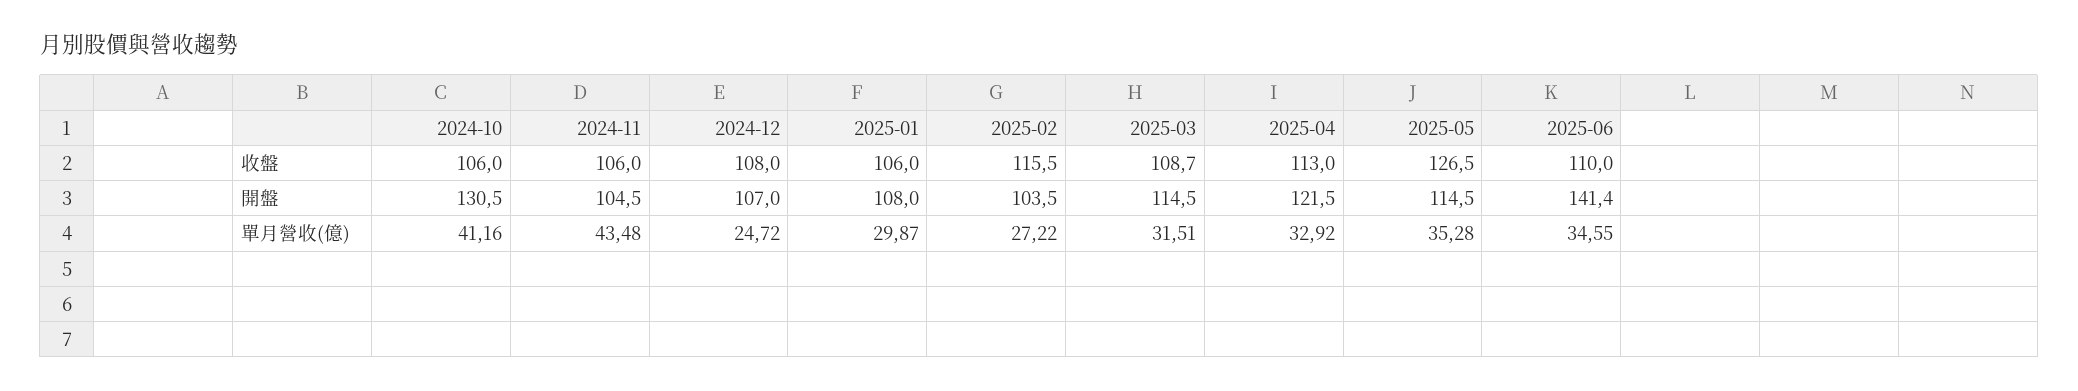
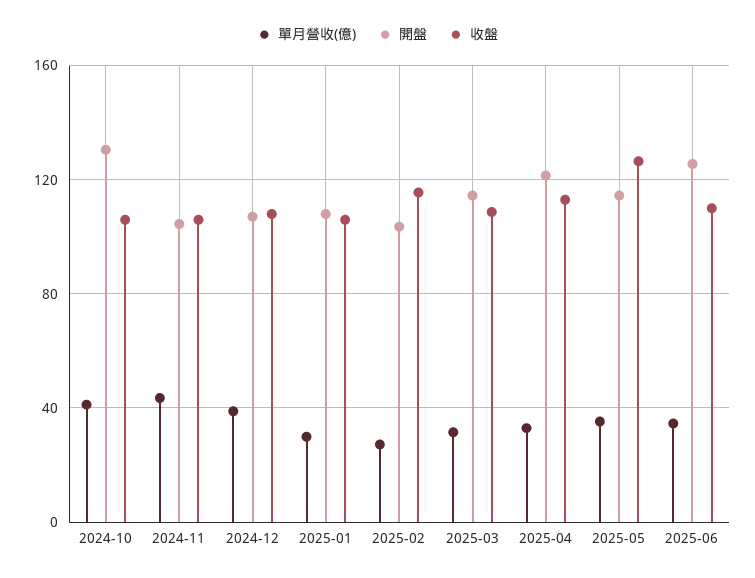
  {
    "收盤": {
      "2024-10": 106,
      "2024-11": 106,
      "2024-12": 108,
      "2025-01": 106,
      "2025-02": 115.5,
      "2025-03": 108.7,
      "2025-04": 113,
      "2025-05": 126.5,
      "2025-06": 110
    },
    "開盤": {
      "2024-10": 130.5,
      "2024-11": 104.5,
      "2024-12": 107,
      "2025-01": 108,
      "2025-02": 103.5,
      "2025-03": 114.5,
      "2025-04": 121.5,
      "2025-05": 114.5,
-     "2025-06": 141.4
+     "2025-06": 125
    },
    "單月營收(億)": {
      "2024-10": 41.16,
      "2024-11": 43.48,
-     "2024-12": 24.72,
+     "2024-12": 40,
      "2025-01": 29.87,
      "2025-02": 27.22,
      "2025-03": 31.51,
      "2025-04": 32.92,
      "2025-05": 35.28,
      "2025-06": 34.55
    }
  }

